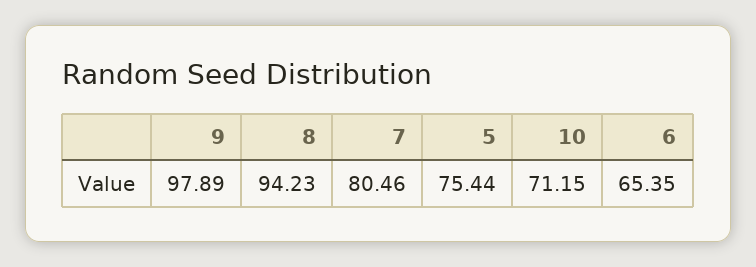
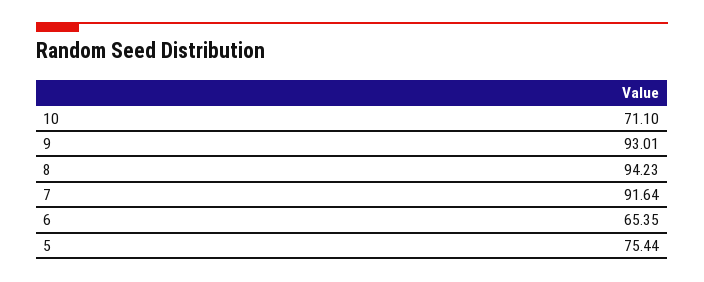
  {
-   "9": 97.89,
+   "9": 93.01,
    "8": 94.23,
-   "7": 80.46,
+   "7": 91.64,
    "5": 75.44,
-   "10": 71.15,
+   "10": 71.1,
    "6": 65.35
  }

